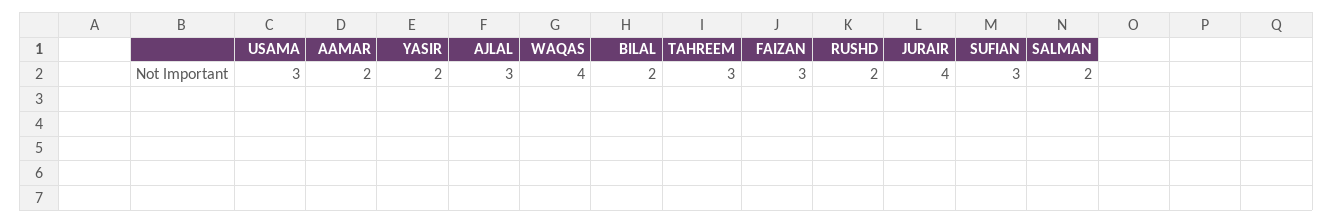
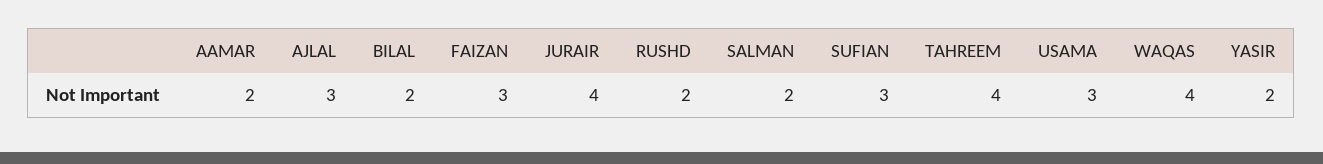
  {
    "USAMA": 3,
    "AAMAR": 2,
    "YASIR": 2,
    "AJLAL": 3,
    "WAQAS": 4,
    "BILAL": 2,
-   "TAHREEM": 3,
+   "TAHREEM": 4,
    "FAIZAN": 3,
    "RUSHD": 2,
    "JURAIR": 4,
    "SUFIAN": 3,
    "SALMAN": 2
  }

